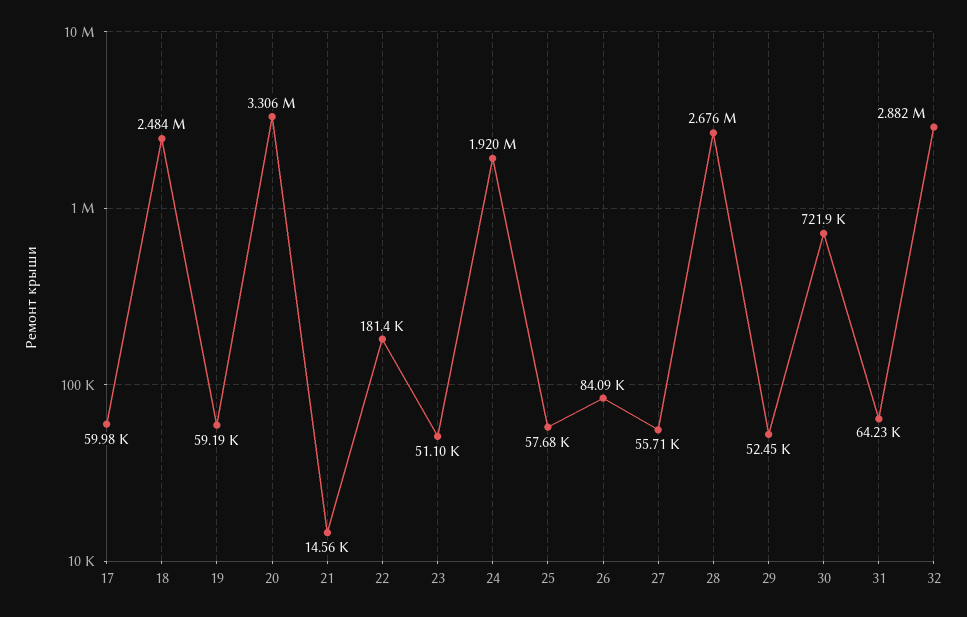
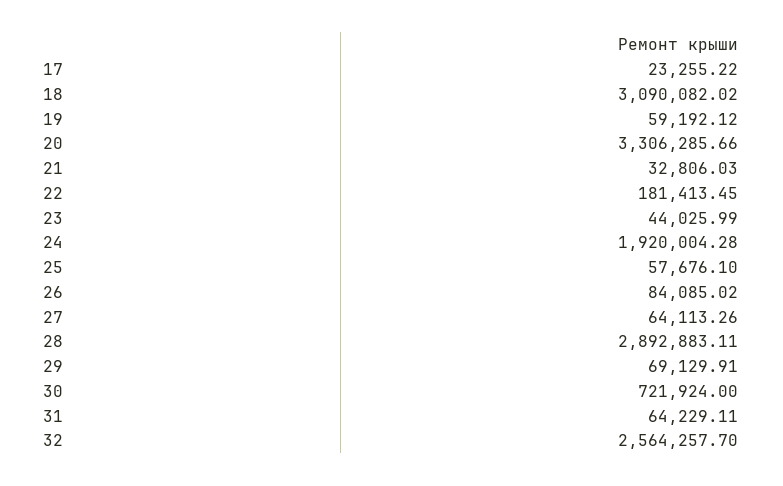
  {
-   "17": 59980,
+   "17": 23255.22,
-   "18": 2484000,
+   "18": 3090082.02,
    "19": 59192.12,
    "20": 3306285.66,
-   "21": 14560,
+   "21": 32806.03,
    "22": 181413.45,
-   "23": 51100,
+   "23": 44025.99,
    "24": 1920004.28,
    "25": 57676.1,
    "26": 84085.02,
-   "27": 55710,
+   "27": 64113.26,
-   "28": 2676000,
+   "28": 2892883.11,
-   "29": 52450,
+   "29": 69129.91,
    "30": 721924,
    "31": 64229.11,
-   "32": 2882000
+   "32": 2564257.7
  }

